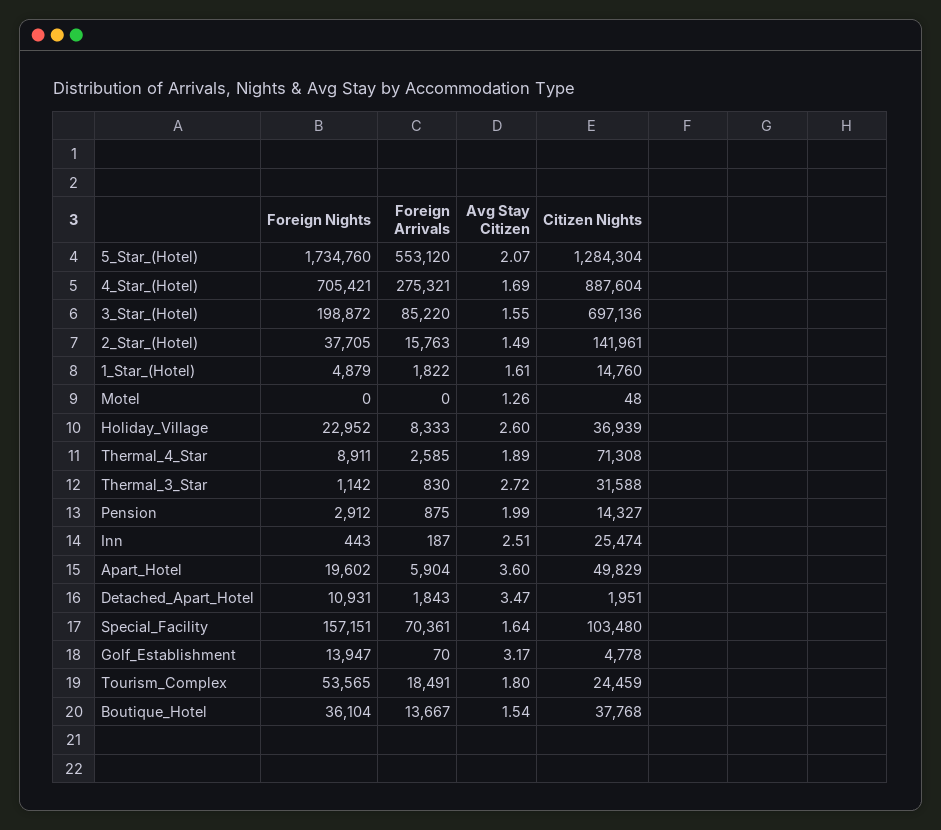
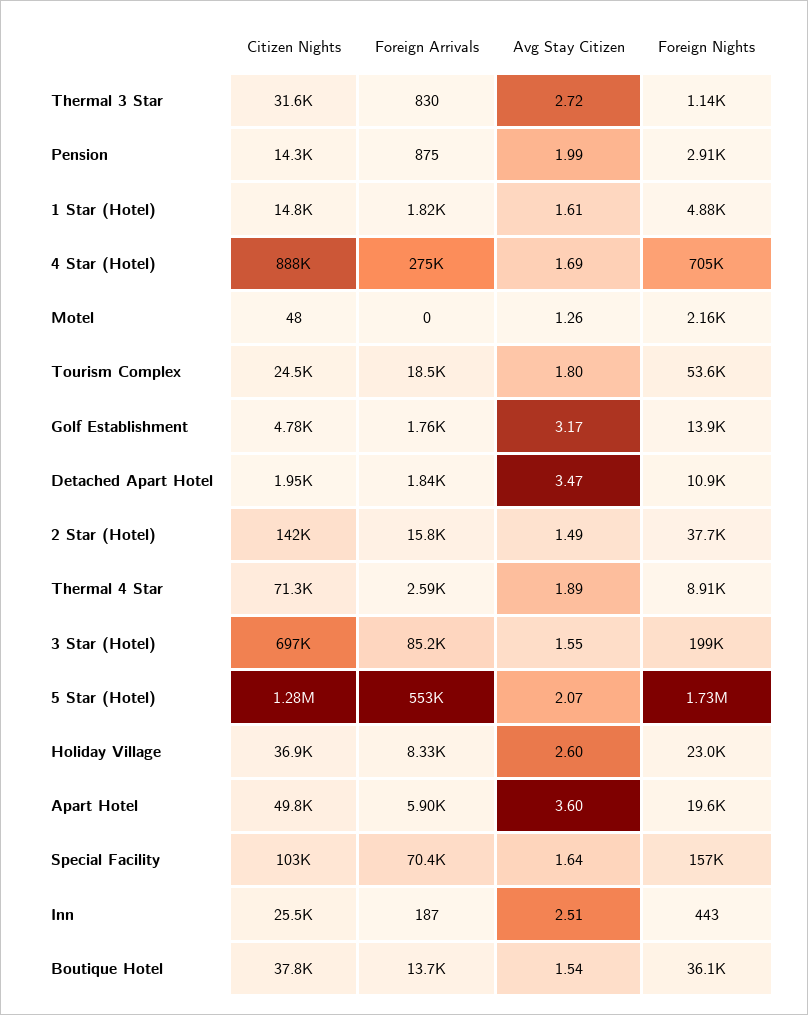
  {
    "Foreign Nights": {
      "5_Star_(Hotel)": 1734760,
      "4_Star_(Hotel)": 705421,
      "3_Star_(Hotel)": 198872,
      "2_Star_(Hotel)": 37705,
      "1_Star_(Hotel)": 4879,
-     "Motel": 0,
+     "Motel": 2160,
      "Holiday_Village": 22952,
      "Thermal_4_Star": 8911,
      "Thermal_3_Star": 1142,
      "Pension": 2912,
      "Inn": 443,
      "Apart_Hotel": 19602,
      "Detached_Apart_Hotel": 10931,
      "Special_Facility": 157151,
      "Golf_Establishment": 13947,
      "Tourism_Complex": 53565,
      "Boutique_Hotel": 36104
    },
    "Foreign Arrivals": {
      "5_Star_(Hotel)": 553120,
      "4_Star_(Hotel)": 275321,
      "3_Star_(Hotel)": 85220,
      "2_Star_(Hotel)": 15763,
      "1_Star_(Hotel)": 1822,
      "Motel": 0,
      "Holiday_Village": 8333,
      "Thermal_4_Star": 2585,
      "Thermal_3_Star": 830,
      "Pension": 875,
      "Inn": 187,
      "Apart_Hotel": 5904,
      "Detached_Apart_Hotel": 1843,
      "Special_Facility": 70361,
-     "Golf_Establishment": 70,
+     "Golf_Establishment": 1760,
      "Tourism_Complex": 18491,
      "Boutique_Hotel": 13667
    },
    "Avg Stay Citizen": {
      "5_Star_(Hotel)": 2.07,
      "4_Star_(Hotel)": 1.69,
      "3_Star_(Hotel)": 1.55,
      "2_Star_(Hotel)": 1.49,
      "1_Star_(Hotel)": 1.61,
      "Motel": 1.26,
      "Holiday_Village": 2.6,
      "Thermal_4_Star": 1.89,
      "Thermal_3_Star": 2.72,
      "Pension": 1.99,
      "Inn": 2.51,
      "Apart_Hotel": 3.6,
      "Detached_Apart_Hotel": 3.47,
      "Special_Facility": 1.64,
      "Golf_Establishment": 3.17,
      "Tourism_Complex": 1.8,
      "Boutique_Hotel": 1.54
    },
    "Citizen Nights": {
      "5_Star_(Hotel)": 1284304,
      "4_Star_(Hotel)": 887604,
      "3_Star_(Hotel)": 697136,
      "2_Star_(Hotel)": 141961,
      "1_Star_(Hotel)": 14760,
      "Motel": 48,
      "Holiday_Village": 36939,
      "Thermal_4_Star": 71308,
      "Thermal_3_Star": 31588,
      "Pension": 14327,
      "Inn": 25474,
      "Apart_Hotel": 49829,
      "Detached_Apart_Hotel": 1951,
      "Special_Facility": 103480,
      "Golf_Establishment": 4778,
      "Tourism_Complex": 24459,
      "Boutique_Hotel": 37768
    }
  }

